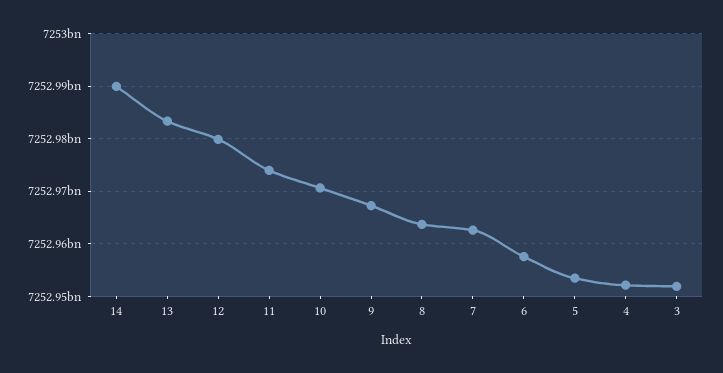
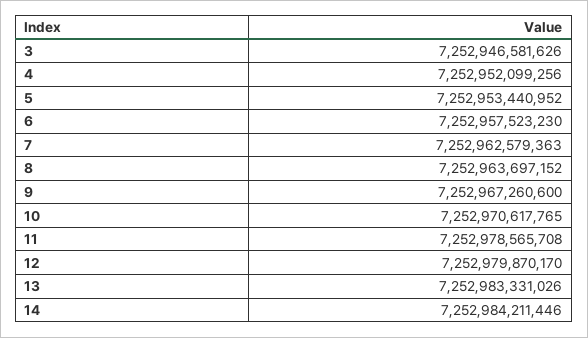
  {
-   "14": 7252990000000,
+   "14": 7252984211446,
    "13": 7252983331026,
    "12": 7252979870170,
-   "11": 7252974000000,
+   "11": 7252978565708,
    "10": 7252970617765,
    "9": 7252967260600,
    "8": 7252963697152,
    "7": 7252962579363,
    "6": 7252957523230,
    "5": 7252953440952,
    "4": 7252952099256,
-   "3": 7252952000000
+   "3": 7252946581626
  }

